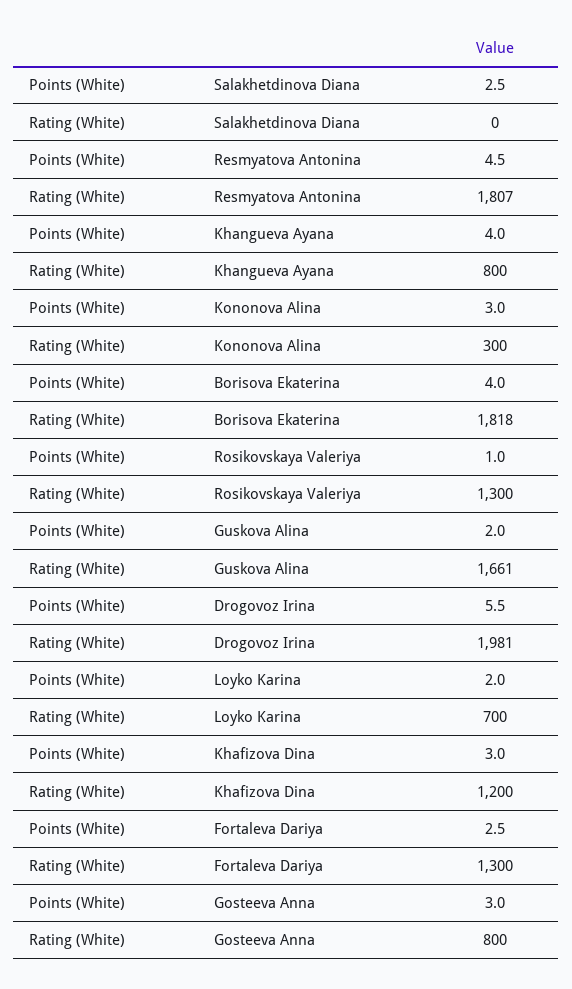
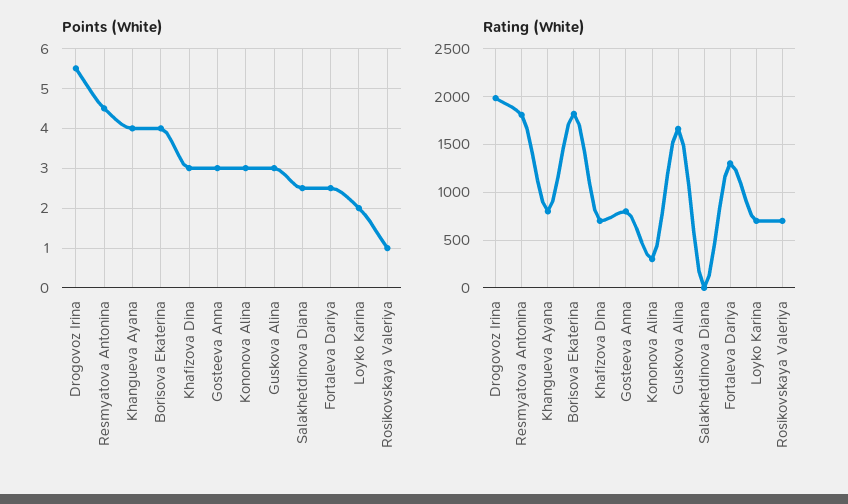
  {
    "Points (White)": {
      "Salakhetdinova Diana": 2.5,
      "Resmyatova Antonina": 4.5,
      "Khangueva Ayana": 4,
      "Kononova Alina": 3,
      "Borisova Ekaterina": 4,
      "Rosikovskaya Valeriya": 1,
-     "Guskova Alina": 2,
+     "Guskova Alina": 3,
      "Drogovoz Irina": 5.5,
      "Loyko Karina": 2,
      "Khafizova Dina": 3,
      "Fortaleva Dariya": 2.5,
      "Gosteeva Anna": 3
    },
    "Rating (White)": {
      "Salakhetdinova Diana": 0,
      "Resmyatova Antonina": 1807,
      "Khangueva Ayana": 800,
      "Kononova Alina": 300,
      "Borisova Ekaterina": 1818,
-     "Rosikovskaya Valeriya": 1300,
+     "Rosikovskaya Valeriya": 700,
      "Guskova Alina": 1661,
      "Drogovoz Irina": 1981,
      "Loyko Karina": 700,
-     "Khafizova Dina": 1200,
+     "Khafizova Dina": 700,
      "Fortaleva Dariya": 1300,
      "Gosteeva Anna": 800
    }
  }

